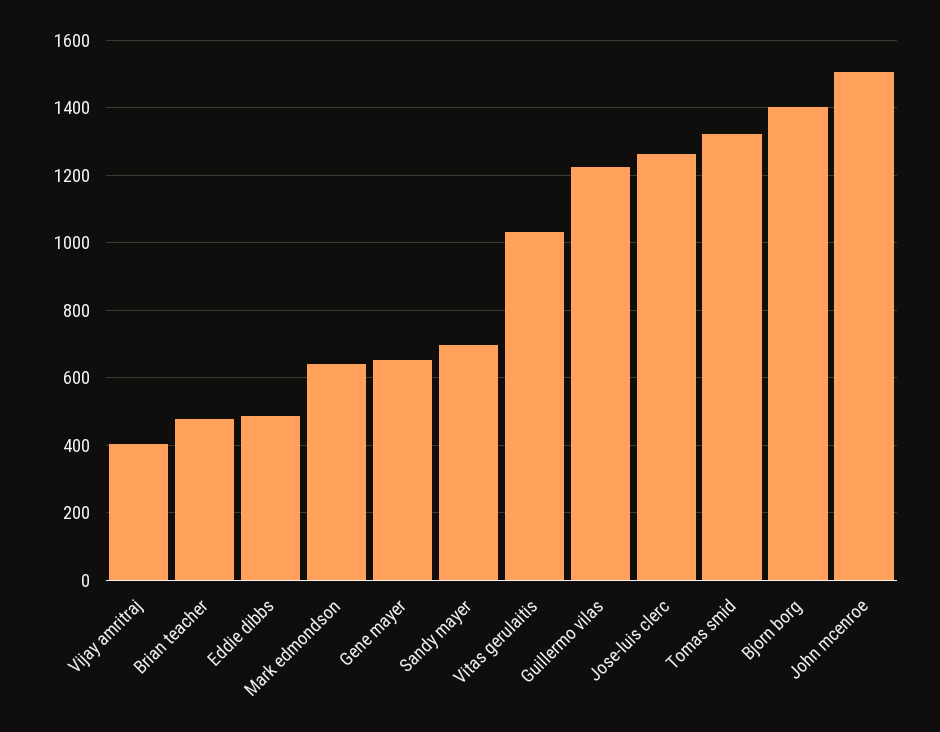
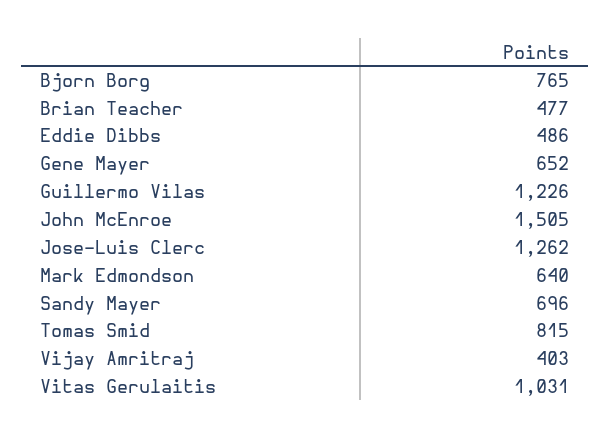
  {
    "Vijay amritraj": 403,
    "Brian teacher": 477,
    "Eddie dibbs": 486,
    "Mark edmondson": 640,
    "Gene mayer": 652,
    "Sandy mayer": 696,
    "Vitas gerulaitis": 1031,
    "Guillermo vilas": 1226,
    "Jose-luis clerc": 1262,
-   "Tomas smid": 1320,
+   "Tomas smid": 815,
-   "Bjorn borg": 1400,
+   "Bjorn borg": 765,
    "John mcenroe": 1505
  }

